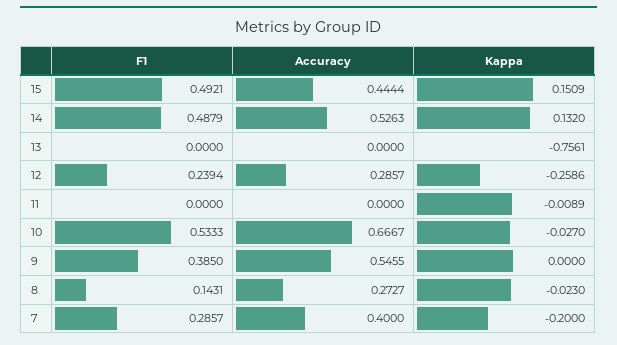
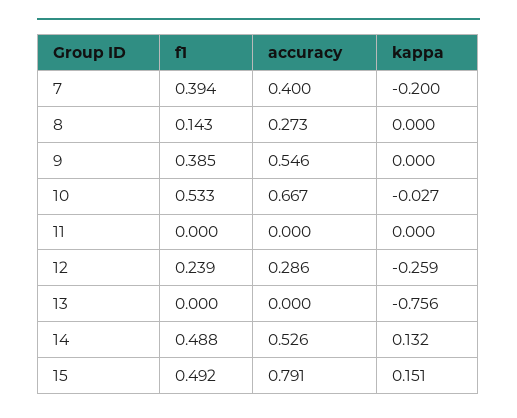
  {
    "F1": {
      "15": 0.4921,
      "14": 0.4879,
      "13": 0,
      "12": 0.2394,
      "11": 0,
      "10": 0.5333,
      "9": 0.385,
      "8": 0.1431,
-     "7": 0.2857
+     "7": 0.394
    },
    "Accuracy": {
-     "15": 0.4444,
+     "15": 0.791,
      "14": 0.5263,
      "13": 0,
      "12": 0.2857,
      "11": 0,
      "10": 0.6667,
      "9": 0.5455,
      "8": 0.2727,
      "7": 0.4
    },
    "Kappa": {
      "15": 0.1509,
      "14": 0.132,
      "13": -0.7561,
      "12": -0.2586,
-     "11": -0.0089,
+     "11": 0,
      "10": -0.027,
      "9": 0,
-     "8": -0.023,
+     "8": 0,
      "7": -0.2
    }
  }

